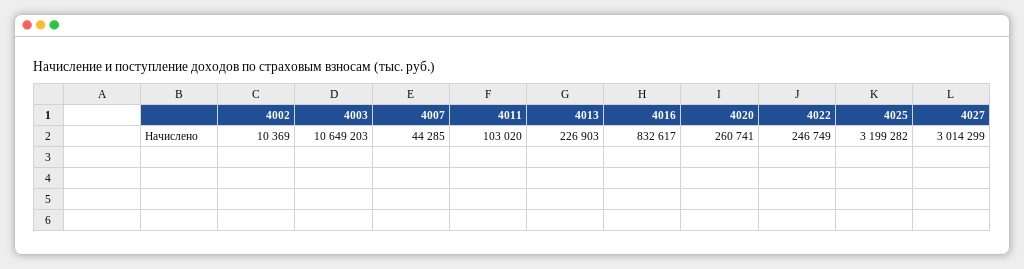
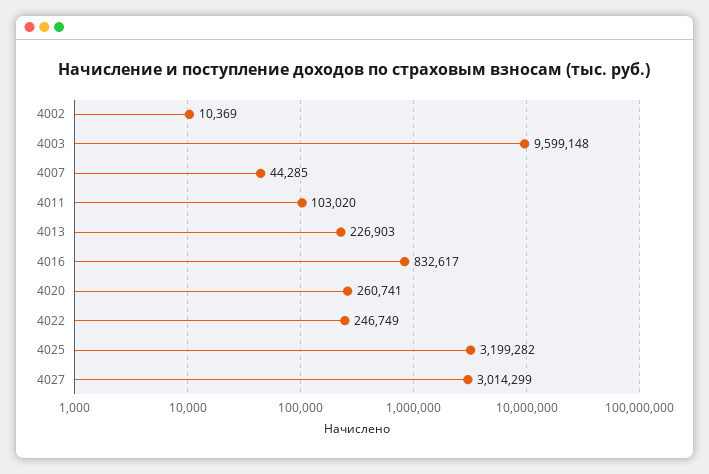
  {
    "4002": 10369,
-   "4003": 10649203,
+   "4003": 9599148,
    "4007": 44285,
    "4011": 103020,
    "4013": 226903,
    "4016": 832617,
    "4020": 260741,
    "4022": 246749,
    "4025": 3199282,
    "4027": 3014299
  }

